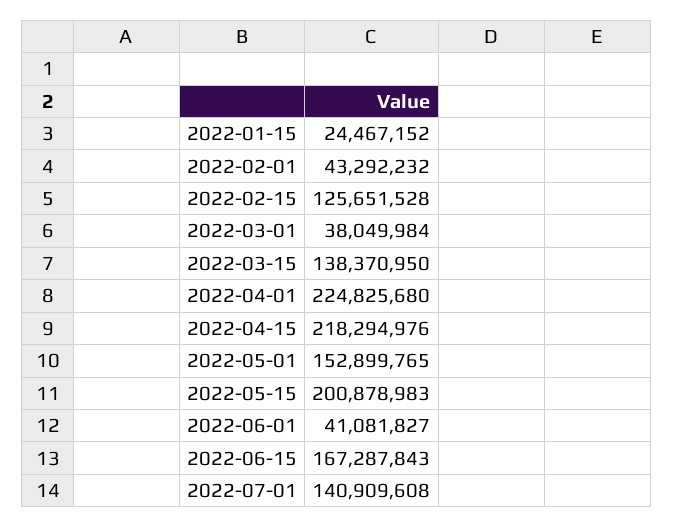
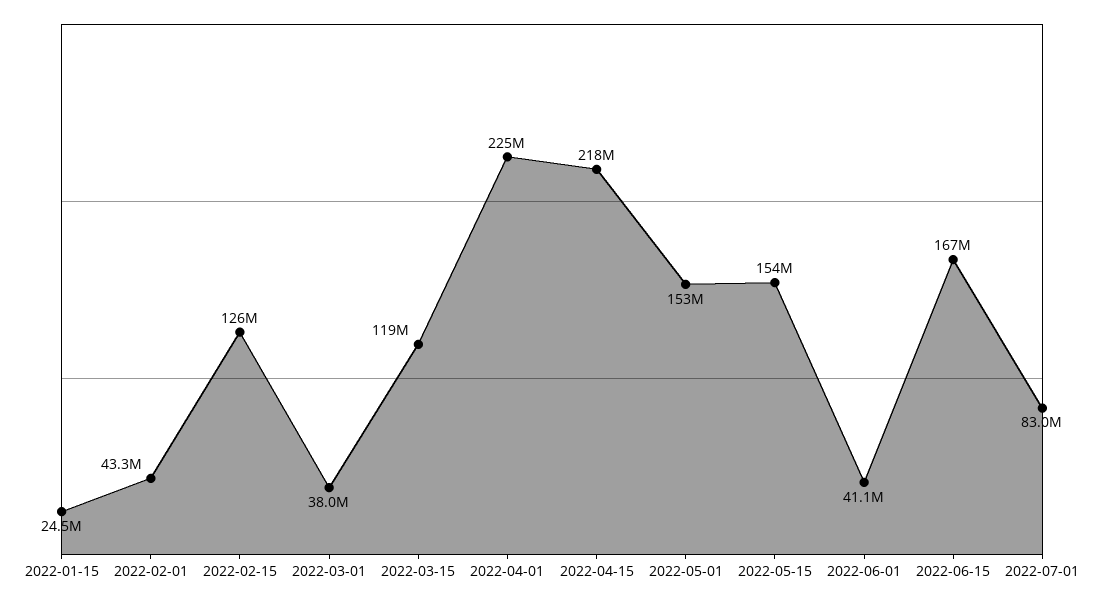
  {
    "2022-01-15": 24467152,
    "2022-02-01": 43292232,
    "2022-02-15": 125651528,
    "2022-03-01": 38049984,
-   "2022-03-15": 138370950,
+   "2022-03-15": 119000000,
    "2022-04-01": 224825680,
    "2022-04-15": 218294976,
    "2022-05-01": 152899765,
-   "2022-05-15": 200878983,
+   "2022-05-15": 154000000,
    "2022-06-01": 41081827,
    "2022-06-15": 167287843,
-   "2022-07-01": 140909608
+   "2022-07-01": 83000000
  }

